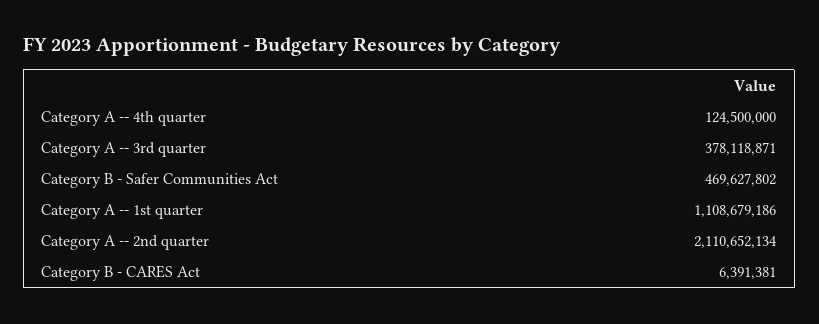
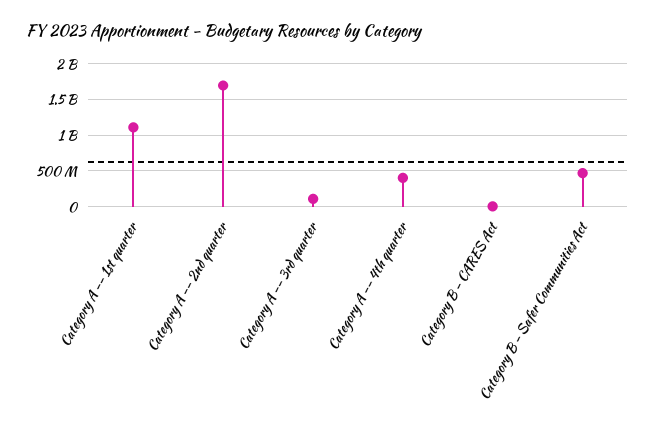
  {
-   "Category A -- 4th quarter": 124500000,
+   "Category A -- 4th quarter": 400000000,
-   "Category A -- 3rd quarter": 378118871,
+   "Category A -- 3rd quarter": 100000000,
    "Category B - Safer Communities Act": 469627802,
    "Category A -- 1st quarter": 1108679186,
-   "Category A -- 2nd quarter": 2110652134,
+   "Category A -- 2nd quarter": 1700000000,
    "Category B - CARES Act": 6391381
  }

